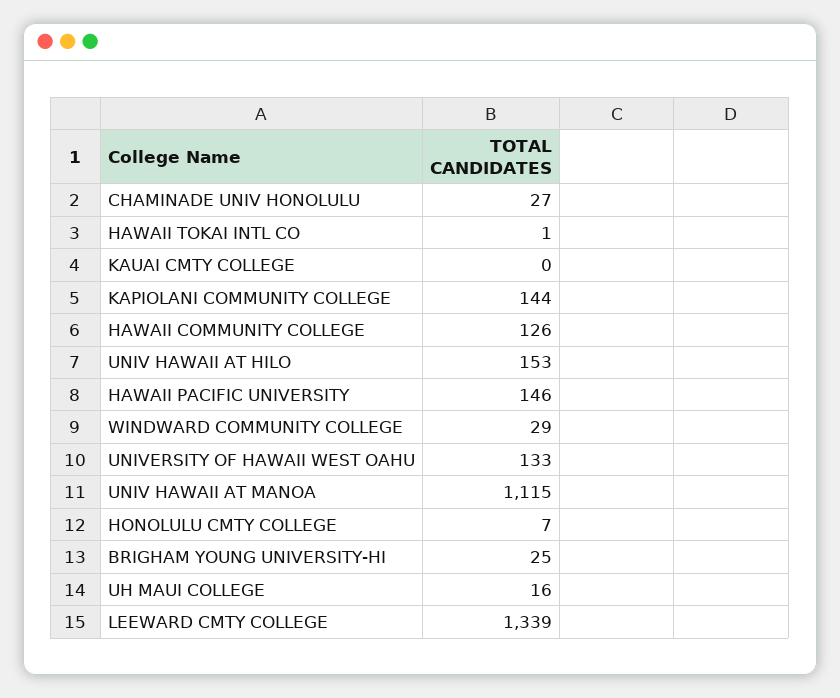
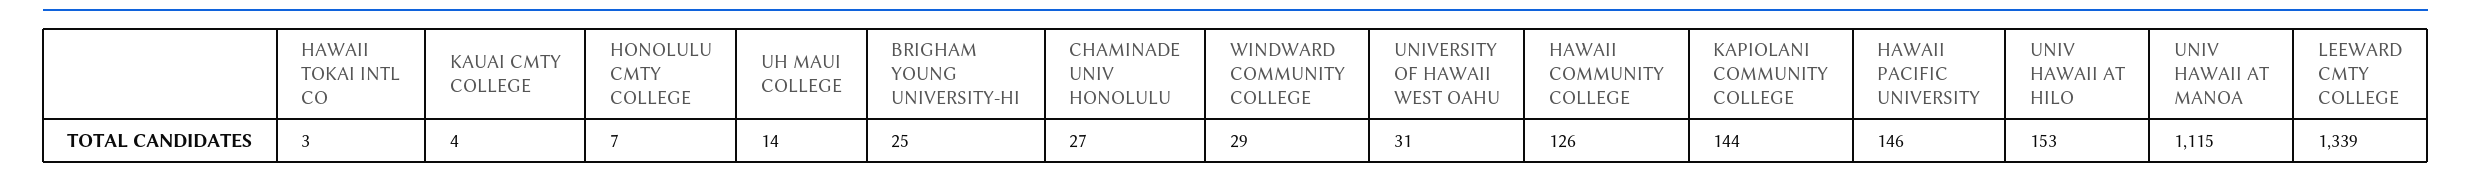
  {
    "CHAMINADE UNIV HONOLULU": 27,
-   "HAWAII TOKAI INTL CO": 1,
+   "HAWAII TOKAI INTL CO": 3,
-   "KAUAI CMTY COLLEGE": 0,
+   "KAUAI CMTY COLLEGE": 4,
    "KAPIOLANI COMMUNITY COLLEGE": 144,
    "HAWAII COMMUNITY COLLEGE": 126,
    "UNIV HAWAII AT HILO": 153,
    "HAWAII PACIFIC UNIVERSITY": 146,
    "WINDWARD COMMUNITY COLLEGE": 29,
-   "UNIVERSITY OF HAWAII WEST OAHU": 133,
+   "UNIVERSITY OF HAWAII WEST OAHU": 31,
    "UNIV HAWAII AT MANOA": 1115,
    "HONOLULU CMTY COLLEGE": 7,
    "BRIGHAM YOUNG UNIVERSITY-HI": 25,
-   "UH MAUI COLLEGE": 16,
+   "UH MAUI COLLEGE": 14,
    "LEEWARD CMTY COLLEGE": 1339
  }

